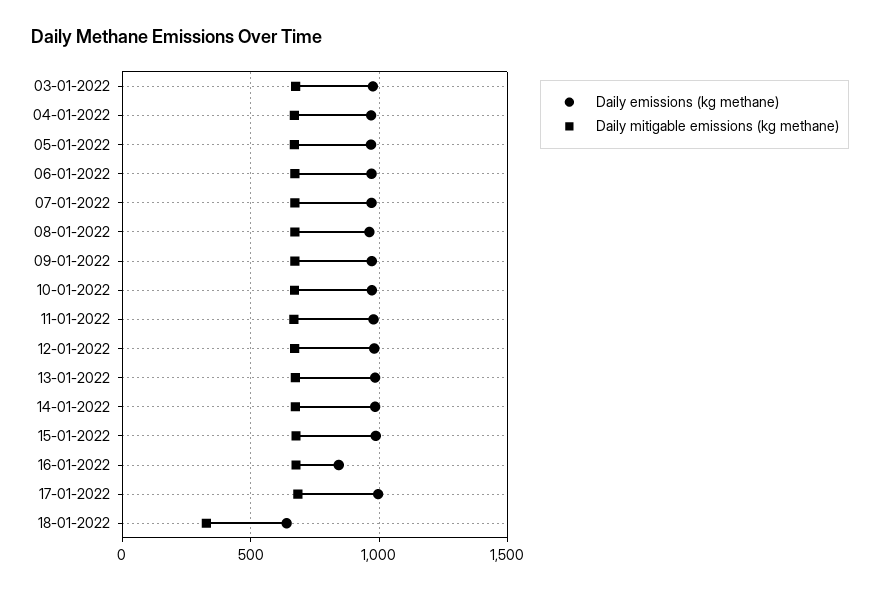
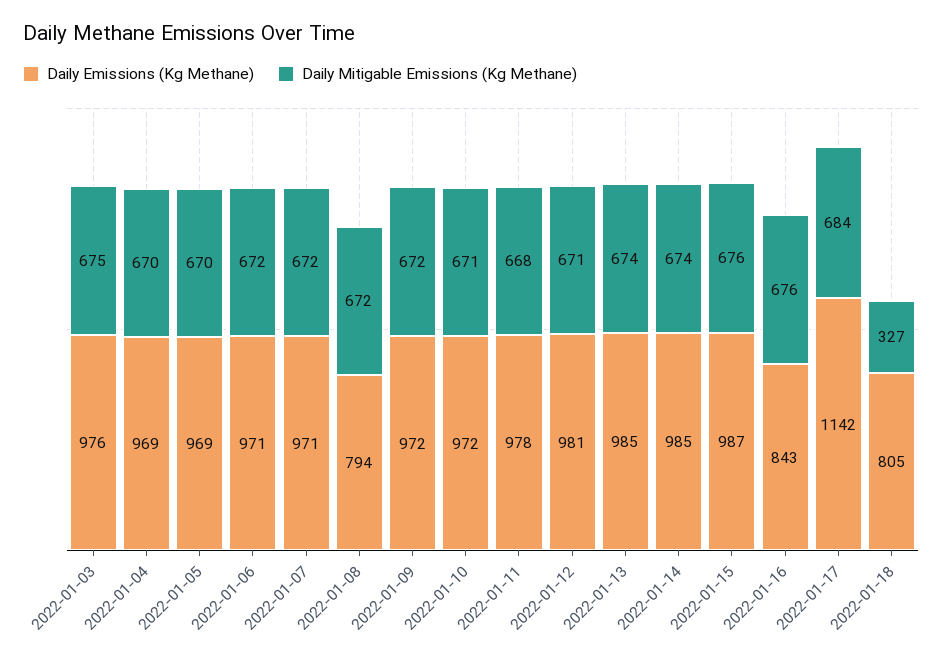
  {
    "Daily emissions (kg methane)": {
      "03-01-2022": 976,
      "04-01-2022": 969,
      "05-01-2022": 969,
      "06-01-2022": 971,
      "07-01-2022": 971,
-     "08-01-2022": 950,
+     "08-01-2022": 794,
      "09-01-2022": 972,
      "10-01-2022": 972,
      "11-01-2022": 978,
      "12-01-2022": 981,
      "13-01-2022": 985,
      "14-01-2022": 985,
      "15-01-2022": 987,
      "16-01-2022": 843,
-     "17-01-2022": 1000,
+     "17-01-2022": 1142,
-     "18-01-2022": 650
+     "18-01-2022": 805
    },
    "Daily mitigable emissions (kg methane)": {
      "03-01-2022": 675,
      "04-01-2022": 670,
      "05-01-2022": 670,
      "06-01-2022": 672,
      "07-01-2022": 672,
      "08-01-2022": 672,
      "09-01-2022": 672,
      "10-01-2022": 671,
      "11-01-2022": 668,
      "12-01-2022": 671,
      "13-01-2022": 674,
      "14-01-2022": 674,
      "15-01-2022": 676,
      "16-01-2022": 676,
      "17-01-2022": 684,
      "18-01-2022": 327
    }
  }

